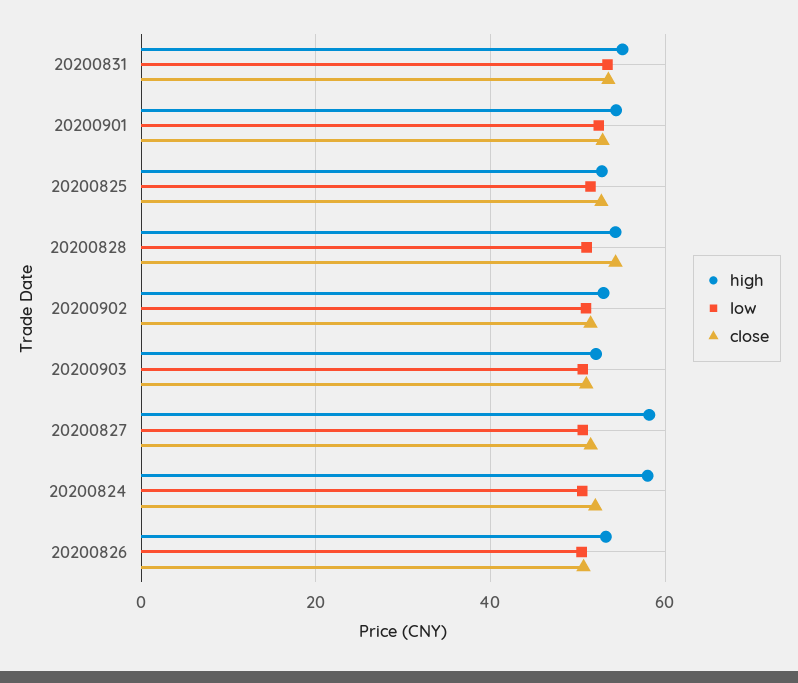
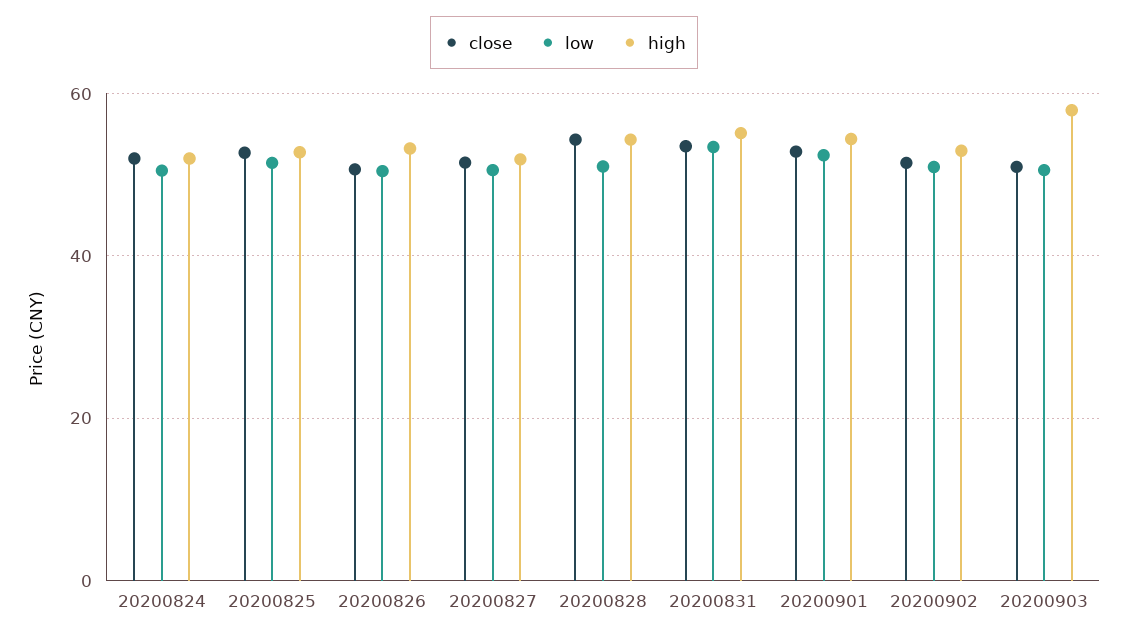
  {
    "high": {
      "20200831": 56,
      "20200901": 54,
      "20200825": 52,
      "20200828": 54,
      "20200902": 52,
-     "20200903": 52,
+     "20200903": 58,
-     "20200827": 58,
+     "20200827": 52,
-     "20200824": 58,
+     "20200824": 52,
      "20200826": 54
    },
    "low": {
      "20200831": 54,
      "20200901": 52,
      "20200825": 52,
      "20200828": 52,
      "20200902": 50,
      "20200903": 50,
      "20200827": 50,
      "20200824": 50,
      "20200826": 50
    },
    "close": {
      "20200831": 54,
      "20200901": 52,
      "20200825": 52,
      "20200828": 54,
      "20200902": 52,
      "20200903": 50,
      "20200827": 52,
      "20200824": 52,
      "20200826": 50
    }
  }

